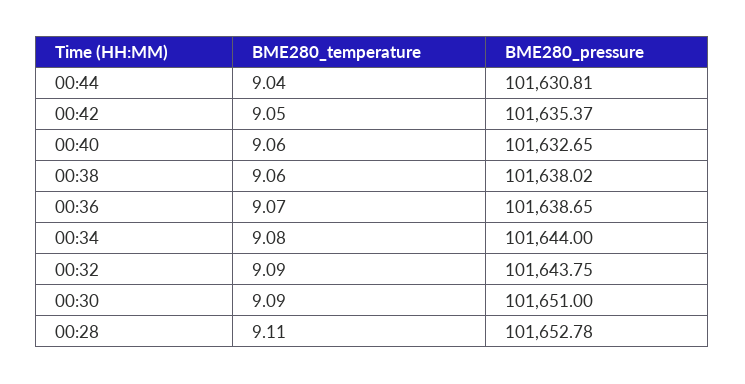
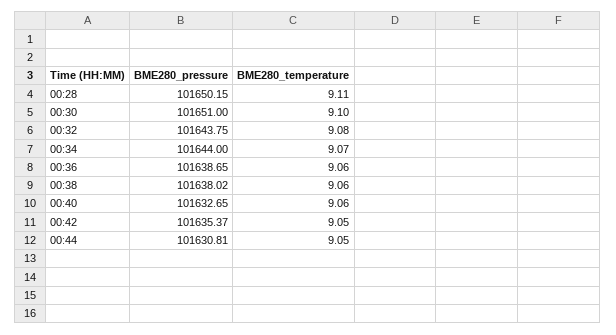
  {
    "BME280_temperature": {
-     "00:44": 9.04,
+     "00:44": 9.05,
      "00:42": 9.05,
      "00:40": 9.06,
      "00:38": 9.06,
-     "00:36": 9.07,
+     "00:36": 9.06,
-     "00:34": 9.08,
+     "00:34": 9.07,
-     "00:32": 9.09,
+     "00:32": 9.08,
-     "00:30": 9.09,
+     "00:30": 9.1,
      "00:28": 9.11
    },
    "BME280_pressure": {
      "00:44": 101630.81,
      "00:42": 101635.37,
      "00:40": 101632.65,
      "00:38": 101638.02,
      "00:36": 101638.65,
      "00:34": 101644,
      "00:32": 101643.75,
      "00:30": 101651,
-     "00:28": 101652.78
+     "00:28": 101650.15
    }
  }

